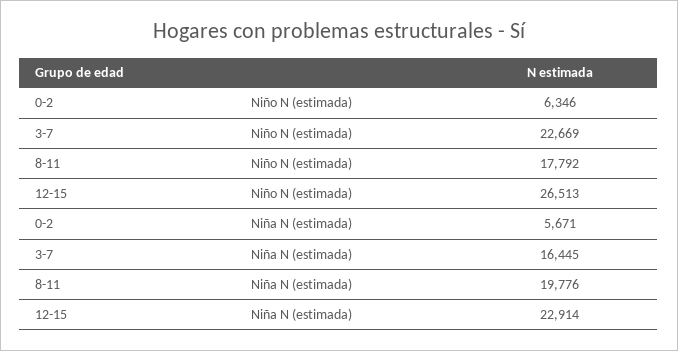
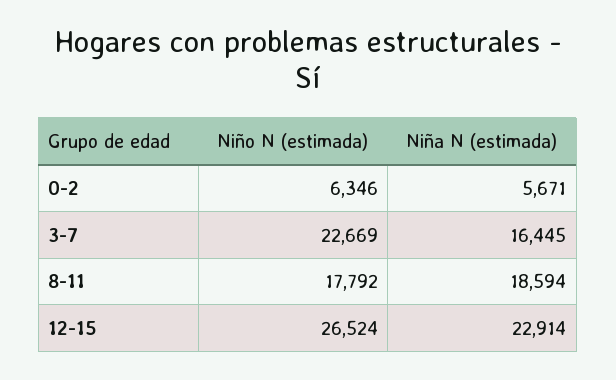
  {
    "0-2": {
      "Niño N (estimada)": 6346,
      "Niña N (estimada)": 5671
    },
    "3-7": {
      "Niño N (estimada)": 22669,
      "Niña N (estimada)": 16445
    },
    "8-11": {
      "Niño N (estimada)": 17792,
-     "Niña N (estimada)": 19776
+     "Niña N (estimada)": 18594
    },
    "12-15": {
-     "Niño N (estimada)": 26513,
+     "Niño N (estimada)": 26524,
      "Niña N (estimada)": 22914
    }
  }

